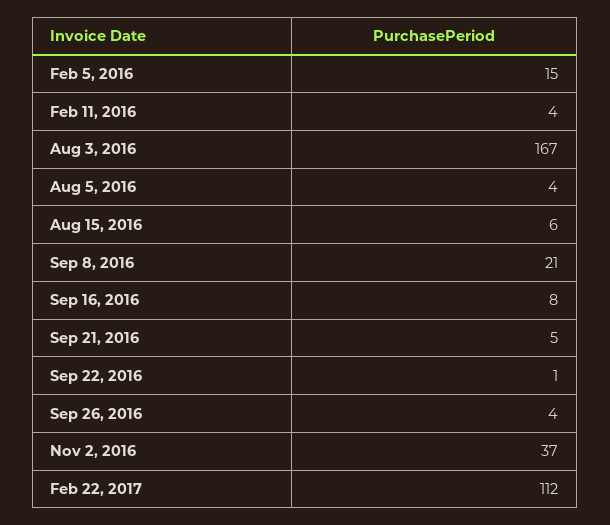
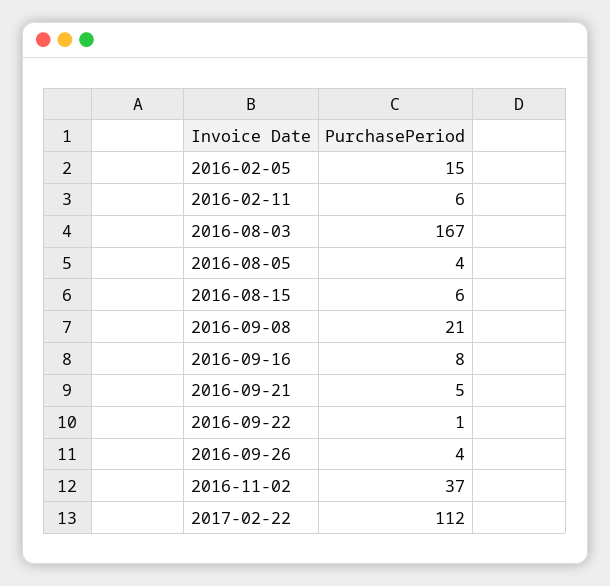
  {
    "Feb 5, 2016": 15,
-   "Feb 11, 2016": 4,
+   "Feb 11, 2016": 6,
    "Aug 3, 2016": 167,
    "Aug 5, 2016": 4,
    "Aug 15, 2016": 6,
    "Sep 8, 2016": 21,
    "Sep 16, 2016": 8,
    "Sep 21, 2016": 5,
    "Sep 22, 2016": 1,
    "Sep 26, 2016": 4,
    "Nov 2, 2016": 37,
    "Feb 22, 2017": 112
  }

